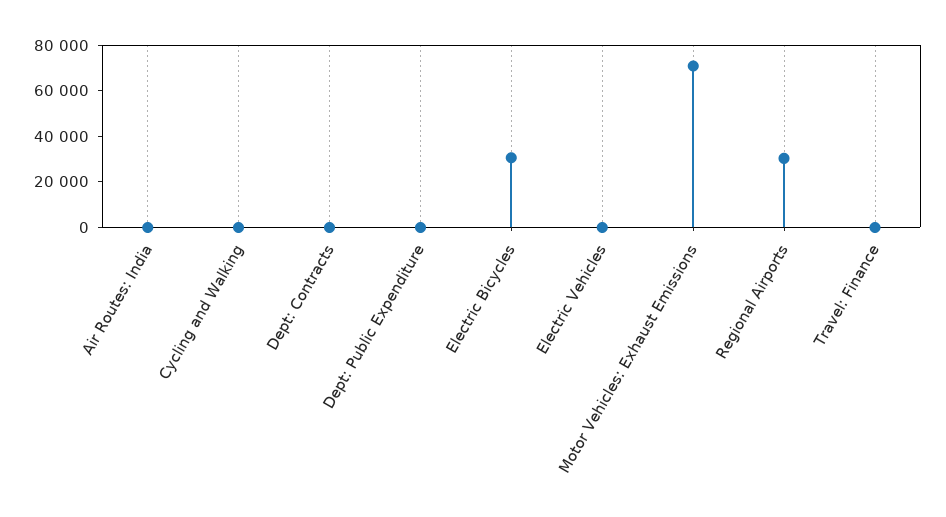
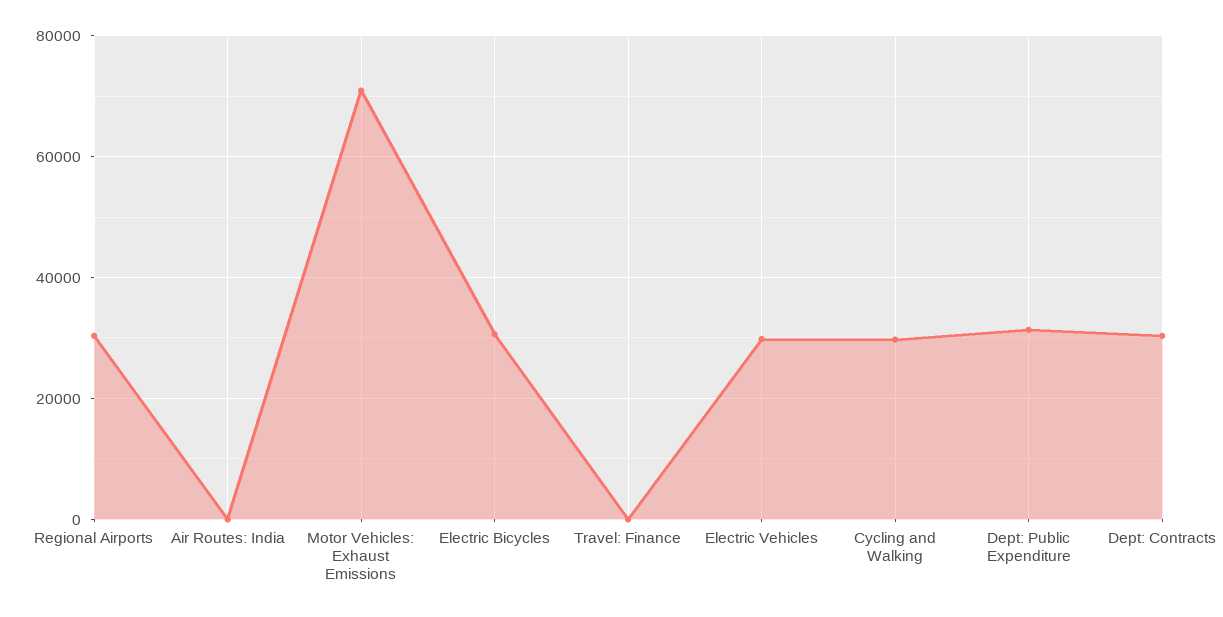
  {
    "Air Routes: India": 0,
-   "Cycling and Walking": 0,
+   "Cycling and Walking": 30000,
-   "Dept: Contracts": 0,
+   "Dept: Contracts": 30000,
-   "Dept: Public Expenditure": 0,
+   "Dept: Public Expenditure": 32000,
    "Electric Bicycles": 30000,
-   "Electric Vehicles": 0,
+   "Electric Vehicles": 30000,
    "Motor Vehicles: Exhaust Emissions": 70000,
    "Regional Airports": 30000,
    "Travel: Finance": 0
  }

